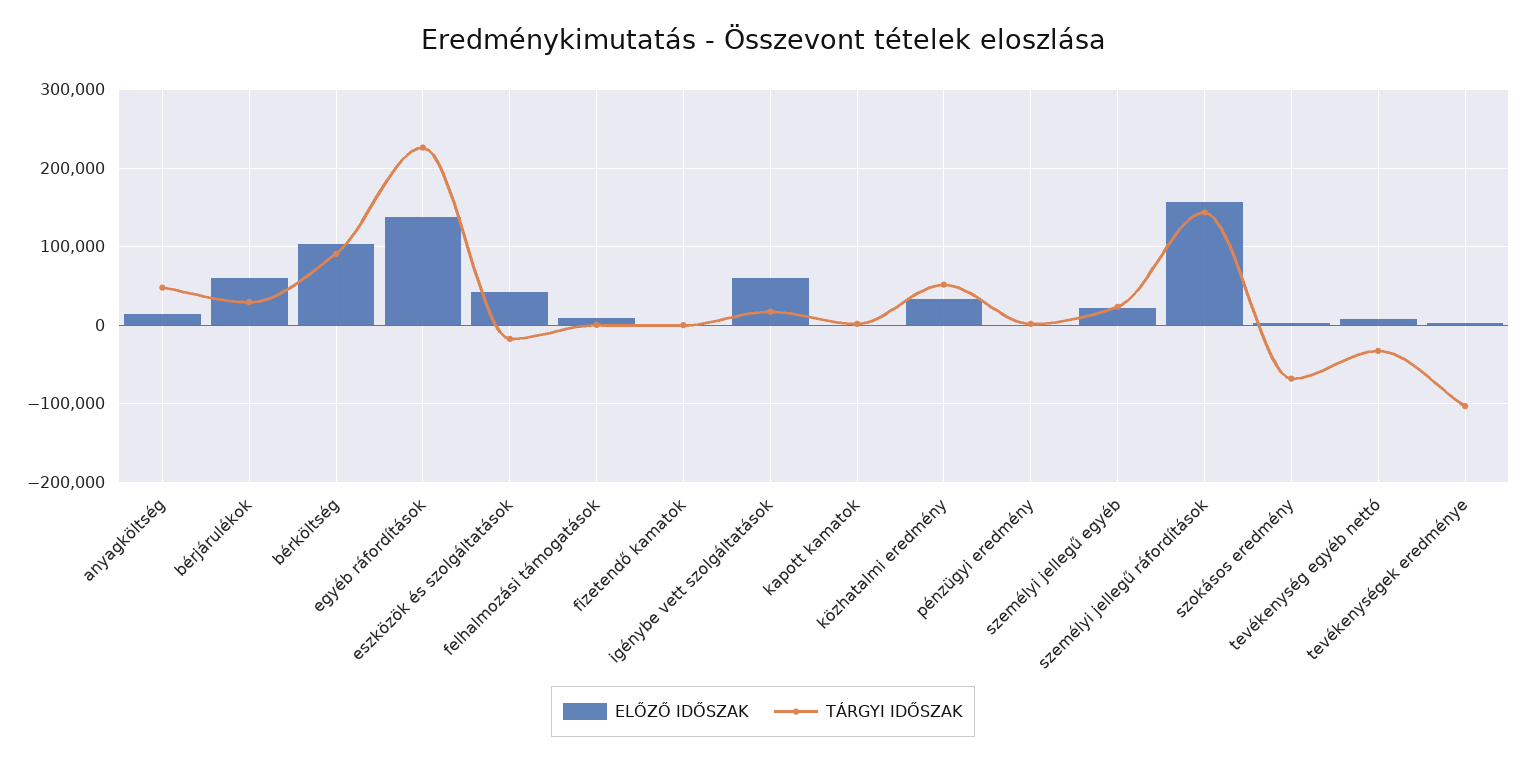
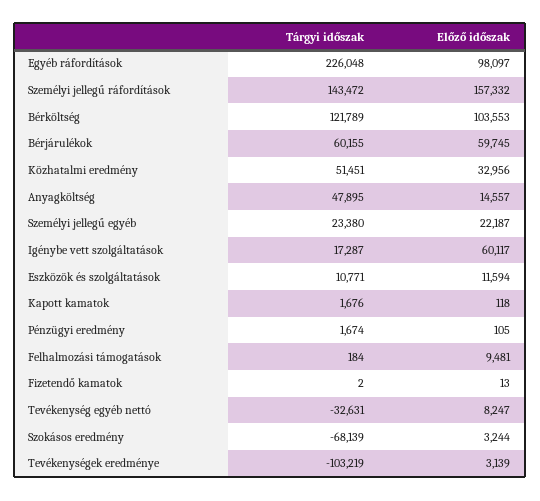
  {
    "ELŐZŐ IDŐSZAK": {
      "anyagköltség": 14557,
      "bérjárulékok": 59745,
      "bérköltség": 103553,
-     "egyéb ráfordítások": 140000,
+     "egyéb ráfordítások": 98097,
-     "eszközök és szolgáltatások": 40000,
+     "eszközök és szolgáltatások": 11594,
      "felhalmozási támogatások": 9481,
      "fizetendő kamatok": 13,
      "igénybe vett szolgáltatások": 60117,
      "kapott kamatok": 118,
      "közhatalmi eredmény": 32956,
      "pénzügyi eredmény": 105,
      "személyi jellegű egyéb": 22187,
      "személyi jellegű ráfordítások": 157332,
      "szokásos eredmény": 3244,
      "tevékenység egyéb nettó": 8247,
      "tevékenységek eredménye": 3139
    },
    "TÁRGYI IDŐSZAK": {
      "anyagköltség": 47895,
-     "bérjárulékok": 30000,
+     "bérjárulékok": 60155,
-     "bérköltség": 90000,
+     "bérköltség": 121789,
      "egyéb ráfordítások": 226048,
-     "eszközök és szolgáltatások": -20000,
+     "eszközök és szolgáltatások": 10771,
      "felhalmozási támogatások": 184,
      "fizetendő kamatok": 2,
      "igénybe vett szolgáltatások": 17287,
      "kapott kamatok": 1676,
      "közhatalmi eredmény": 51451,
      "pénzügyi eredmény": 1674,
      "személyi jellegű egyéb": 23380,
      "személyi jellegű ráfordítások": 143472,
      "szokásos eredmény": -68139,
      "tevékenység egyéb nettó": -32631,
      "tevékenységek eredménye": -103219
    }
  }

